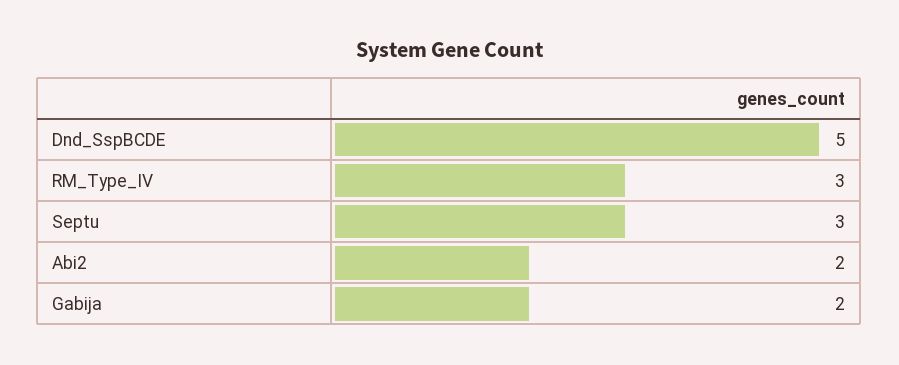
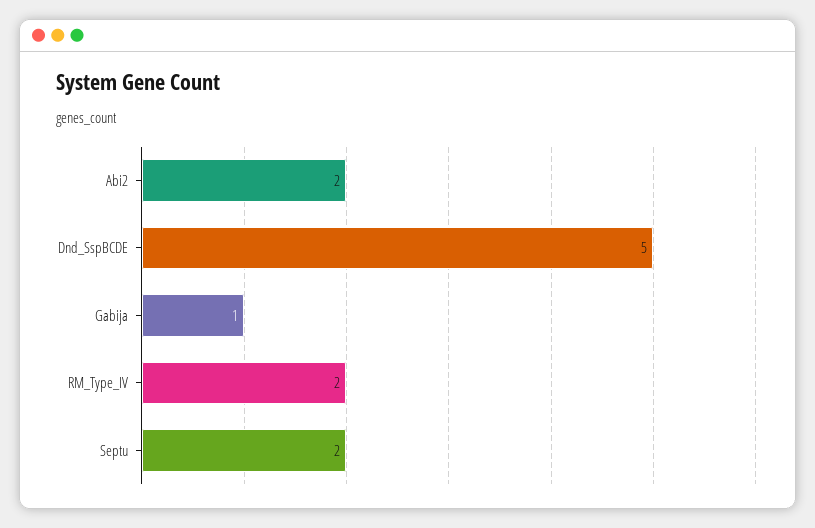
  {
    "Dnd_SspBCDE": 5,
-   "RM_Type_IV": 3,
+   "RM_Type_IV": 2,
-   "Septu": 3,
+   "Septu": 2,
    "Abi2": 2,
-   "Gabija": 2
+   "Gabija": 1
  }

